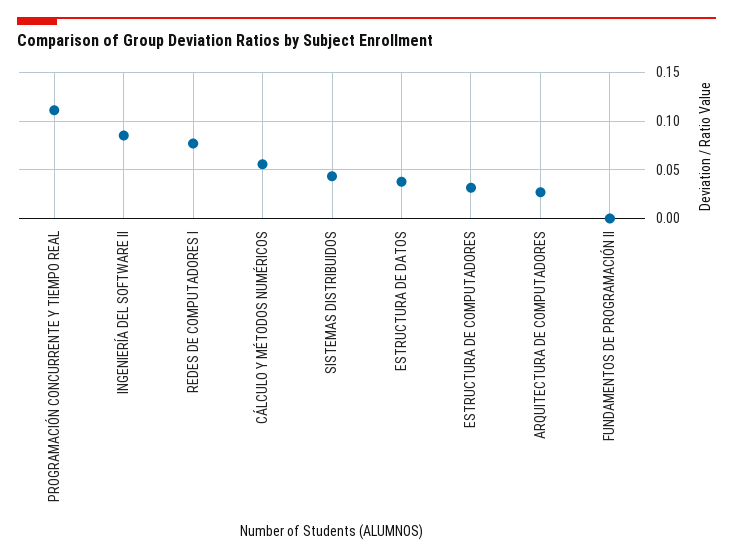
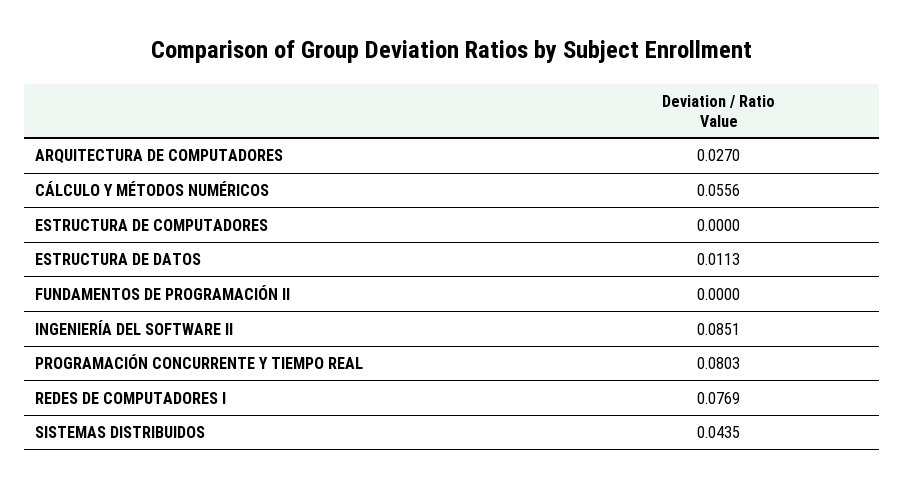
  {
-   "PROGRAMACIÓN CONCURRENTE Y TIEMPO REAL": 0.11,
+   "PROGRAMACIÓN CONCURRENTE Y TIEMPO REAL": 0.0803,
    "INGENIERÍA DEL SOFTWARE II": 0.0851,
    "REDES DE COMPUTADORES I": 0.0769,
    "CÁLCULO Y MÉTODOS NUMÉRICOS": 0.0556,
    "SISTEMAS DISTRIBUIDOS": 0.0435,
-   "ESTRUCTURA DE DATOS": 0.04,
+   "ESTRUCTURA DE DATOS": 0.0113,
-   "ESTRUCTURA DE COMPUTADORES": 0.03,
+   "ESTRUCTURA DE COMPUTADORES": 0,
    "ARQUITECTURA DE COMPUTADORES": 0.027,
    "FUNDAMENTOS DE PROGRAMACIÓN II": 0
  }

